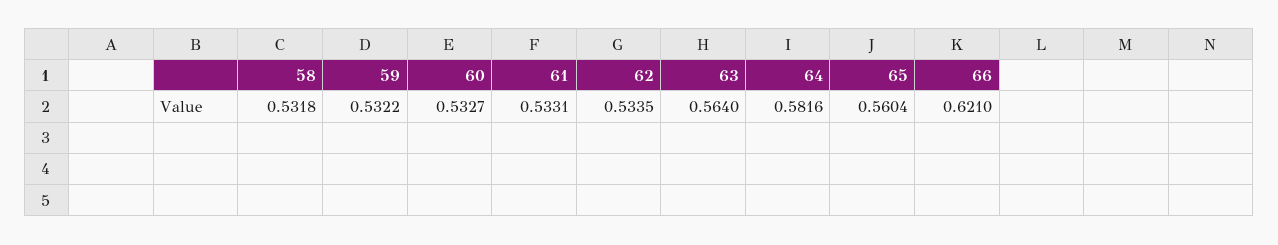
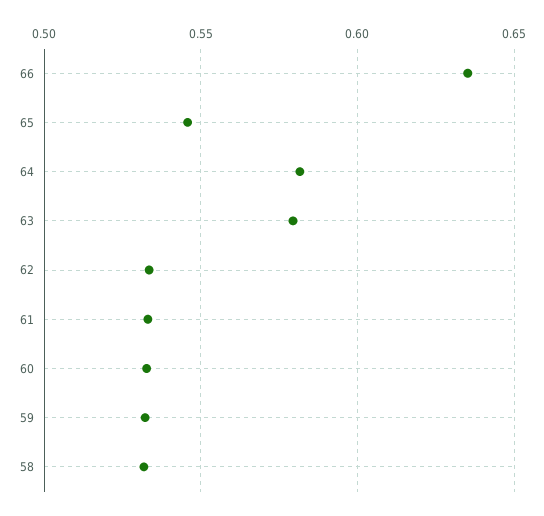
  {
    "58": 0.5318,
    "59": 0.5322,
    "60": 0.5327,
    "61": 0.5331,
    "62": 0.5335,
-   "63": 0.564,
+   "63": 0.58,
    "64": 0.5816,
-   "65": 0.5604,
+   "65": 0.545,
-   "66": 0.621
+   "66": 0.635
  }

